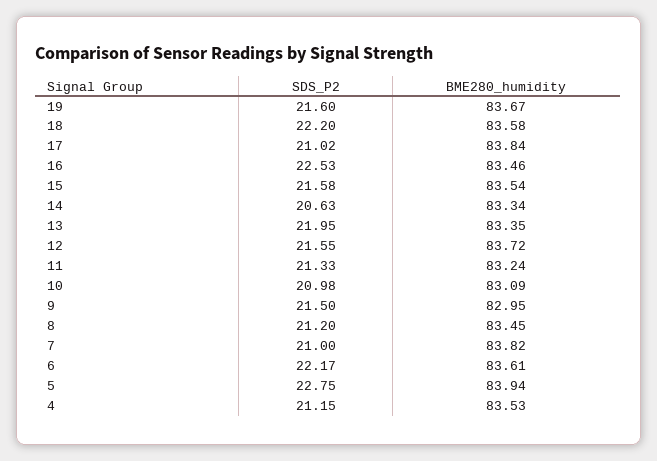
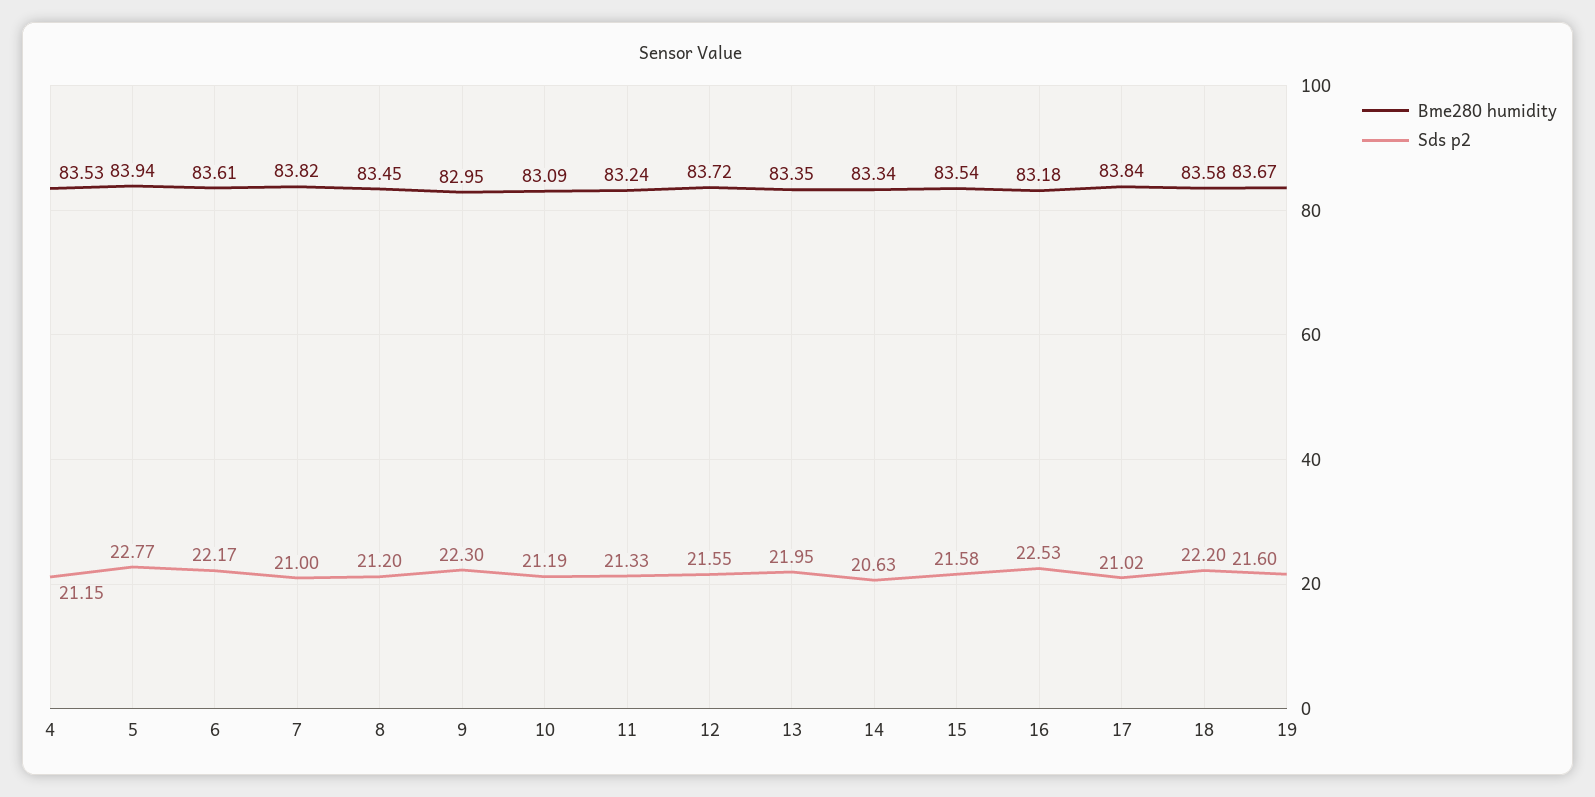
  {
    "SDS_P2": {
      "19": 21.6,
      "18": 22.2,
      "17": 21.02,
      "16": 22.53,
      "15": 21.58,
      "14": 20.63,
      "13": 21.95,
      "12": 21.55,
      "11": 21.33,
-     "10": 20.98,
+     "10": 21.19,
-     "9": 21.5,
+     "9": 22.3,
      "8": 21.2,
      "7": 21,
      "6": 22.17,
-     "5": 22.75,
+     "5": 22.77,
      "4": 21.15
    },
    "BME280_humidity": {
      "19": 83.67,
      "18": 83.58,
      "17": 83.84,
-     "16": 83.46,
+     "16": 83.18,
      "15": 83.54,
      "14": 83.34,
      "13": 83.35,
      "12": 83.72,
      "11": 83.24,
      "10": 83.09,
      "9": 82.95,
      "8": 83.45,
      "7": 83.82,
      "6": 83.61,
      "5": 83.94,
      "4": 83.53
    }
  }

